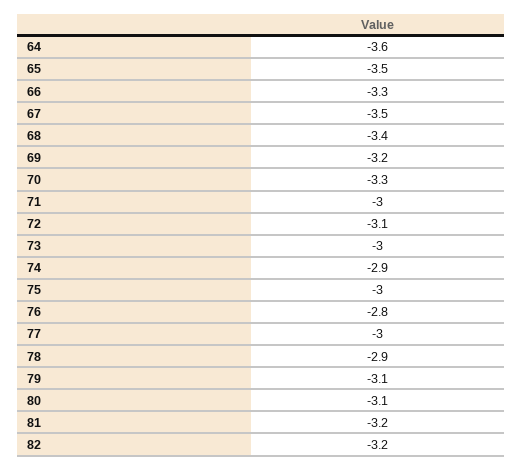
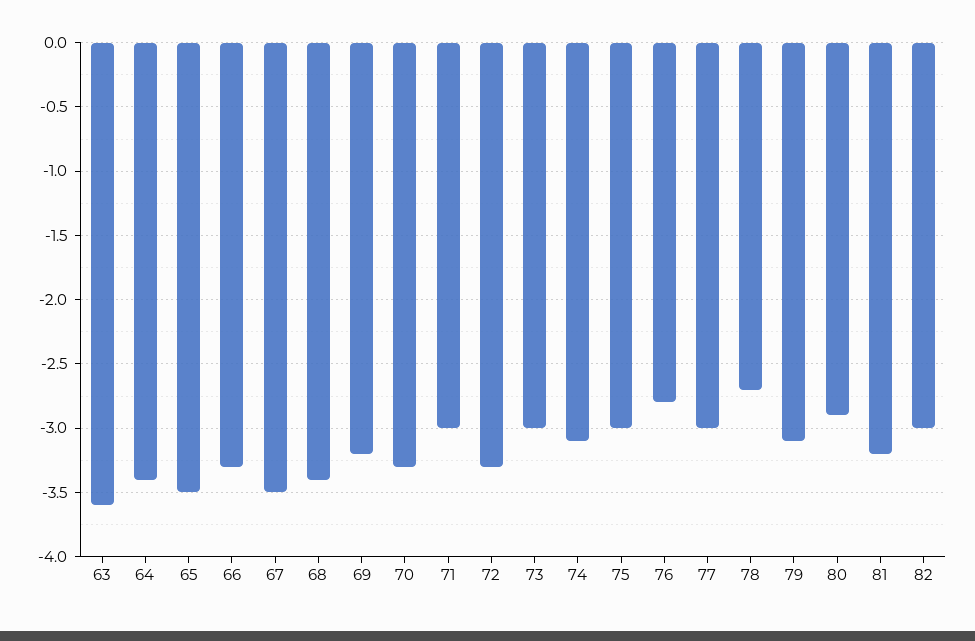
  {
-   "64": -3.6,
+   "64": -3.4,
    "65": -3.5,
    "66": -3.3,
    "67": -3.5,
    "68": -3.4,
    "69": -3.2,
    "70": -3.3,
    "71": -3,
-   "72": -3.1,
+   "72": -3.3,
    "73": -3,
-   "74": -2.9,
+   "74": -3.1,
    "75": -3,
    "76": -2.8,
    "77": -3,
-   "78": -2.9,
+   "78": -2.7,
    "79": -3.1,
-   "80": -3.1,
+   "80": -2.9,
    "81": -3.2,
-   "82": -3.2
+   "82": -3,
+   "63": -3.6
  }

